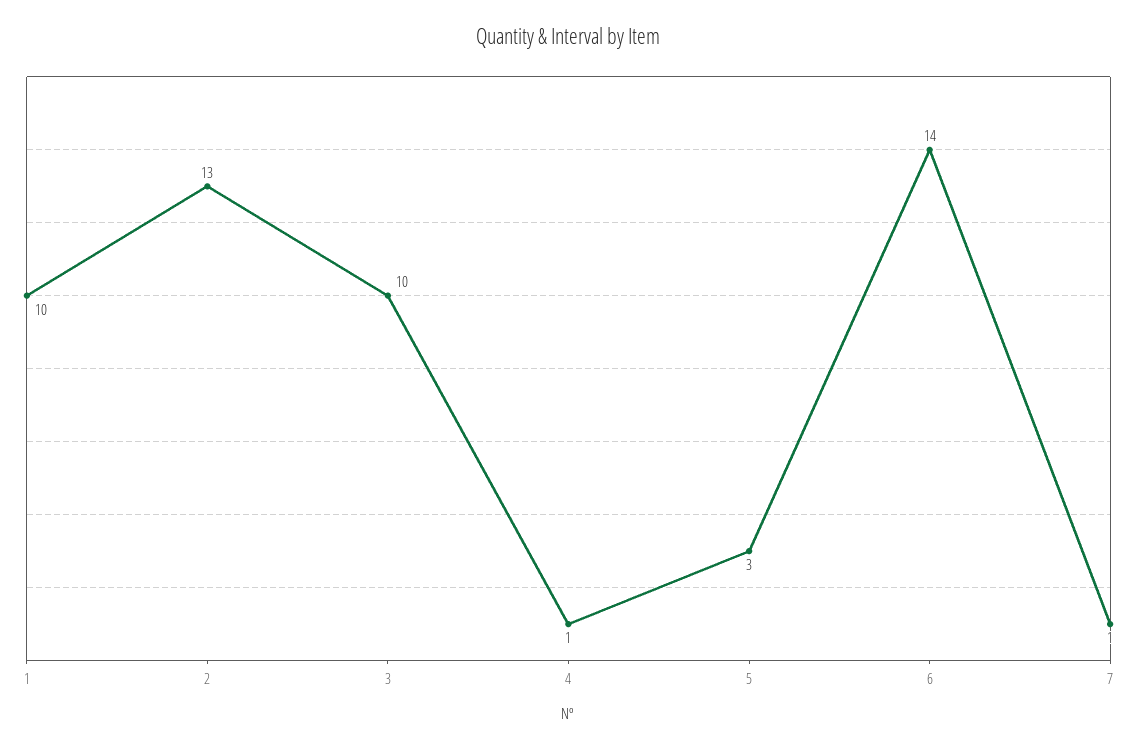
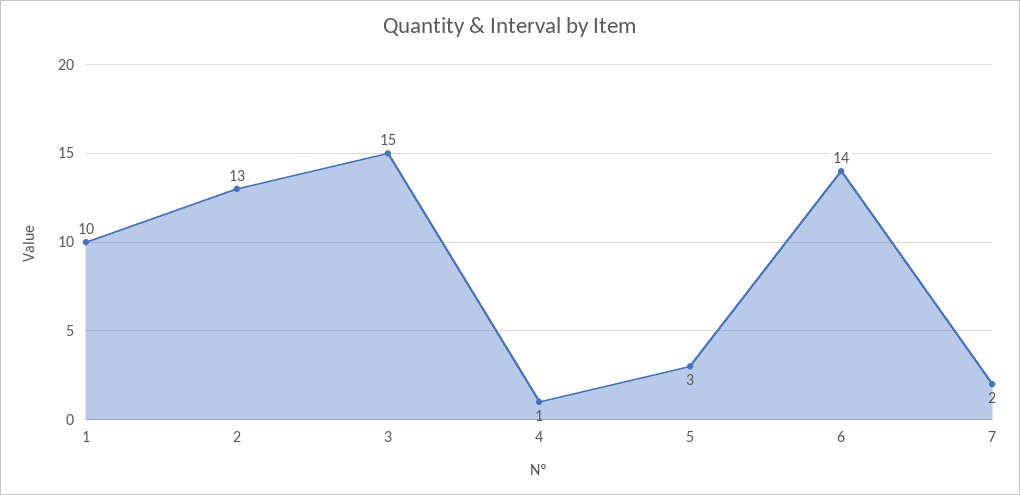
  {
    "1": 10,
    "2": 13,
-   "3": 10,
+   "3": 15,
    "4": 1,
    "5": 3,
    "6": 14,
-   "7": 1
+   "7": 2
  }

